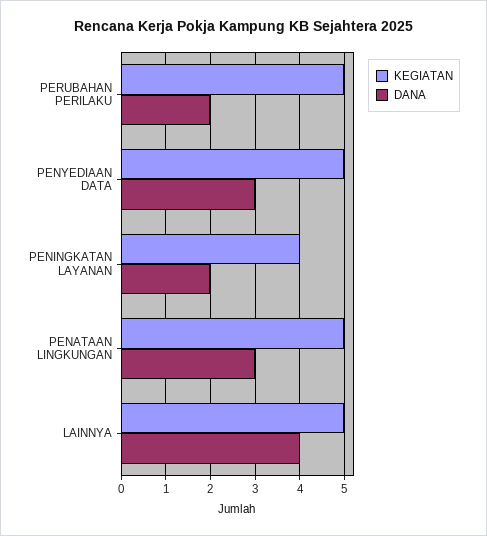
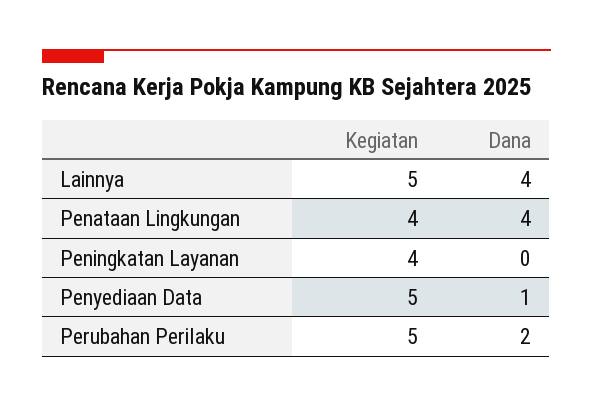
  {
    "KEGIATAN": {
      "PERUBAHAN PERILAKU": 5,
      "PENYEDIAAN DATA": 5,
      "PENINGKATAN LAYANAN": 4,
-     "PENATAAN LINGKUNGAN": 5,
+     "PENATAAN LINGKUNGAN": 4,
      "LAINNYA": 5
    },
    "DANA": {
      "PERUBAHAN PERILAKU": 2,
-     "PENYEDIAAN DATA": 3,
+     "PENYEDIAAN DATA": 1,
-     "PENINGKATAN LAYANAN": 2,
+     "PENINGKATAN LAYANAN": 0,
-     "PENATAAN LINGKUNGAN": 3,
+     "PENATAAN LINGKUNGAN": 4,
      "LAINNYA": 4
    }
  }

